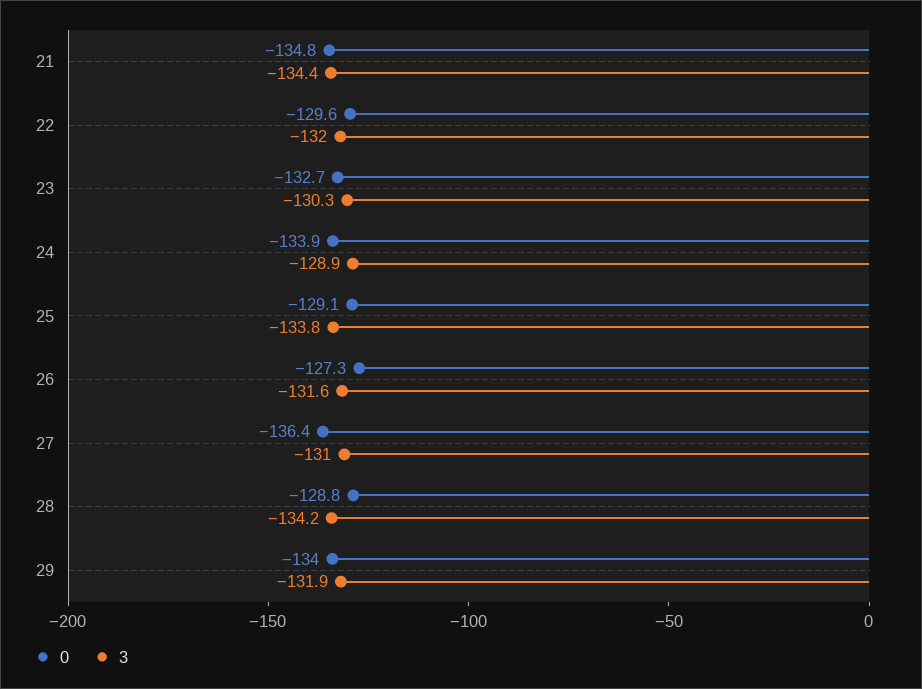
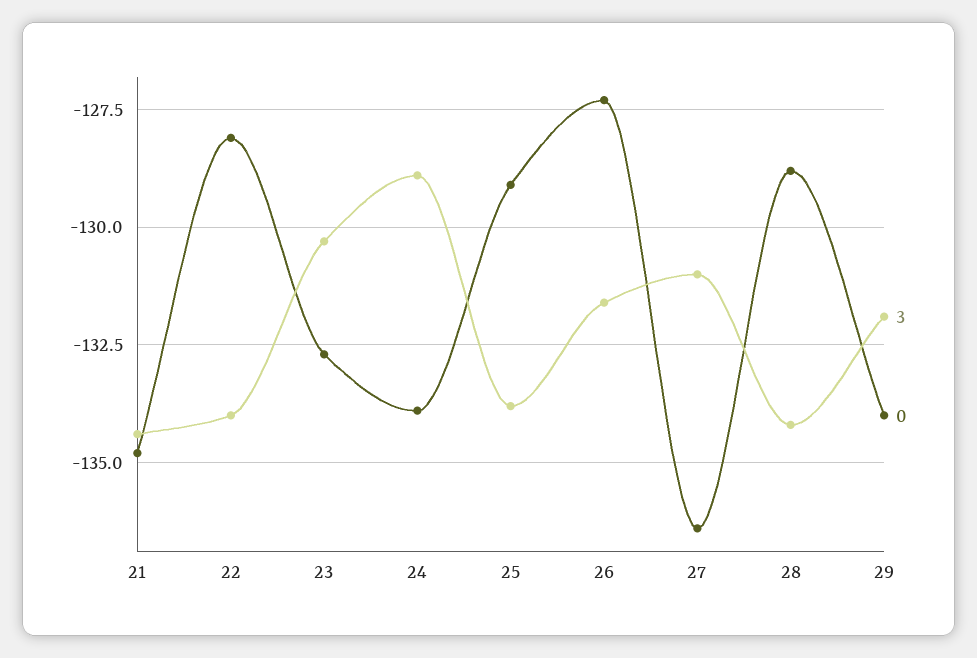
  {
    "0": {
      "21": -134.8,
-     "22": -129.6,
+     "22": -128,
      "23": -132.7,
      "24": -133.9,
      "25": -129.1,
      "26": -127.3,
      "27": -136.4,
      "28": -128.8,
      "29": -134
    },
    "3": {
      "21": -134.4,
-     "22": -132,
+     "22": -134,
      "23": -130.3,
      "24": -128.9,
      "25": -133.8,
      "26": -131.6,
      "27": -131,
      "28": -134.2,
      "29": -131.9
    }
  }

